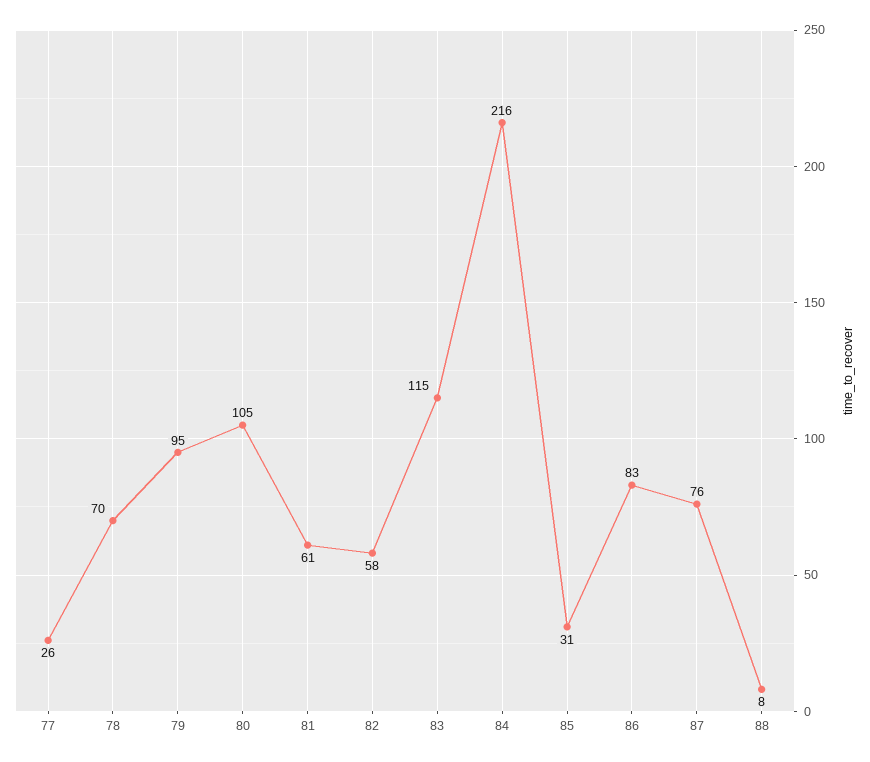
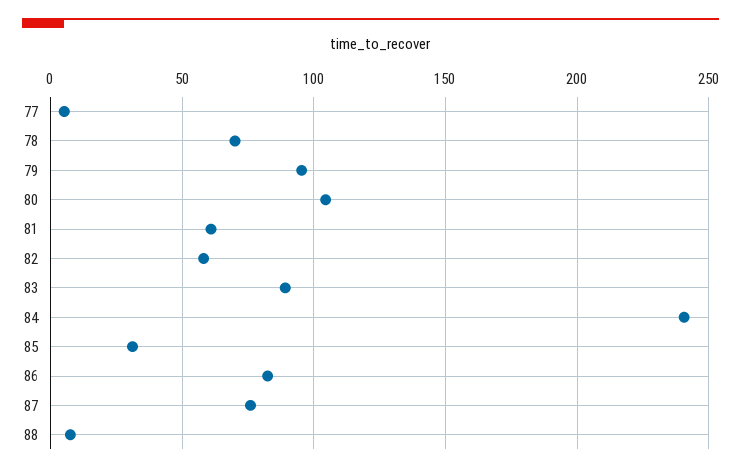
  {
-   "77": 26,
+   "77": 5,
    "78": 70,
    "79": 95,
    "80": 105,
    "81": 61,
    "82": 58,
-   "83": 115,
+   "83": 90,
-   "84": 216,
+   "84": 240,
    "85": 31,
    "86": 83,
    "87": 76,
    "88": 8
  }

